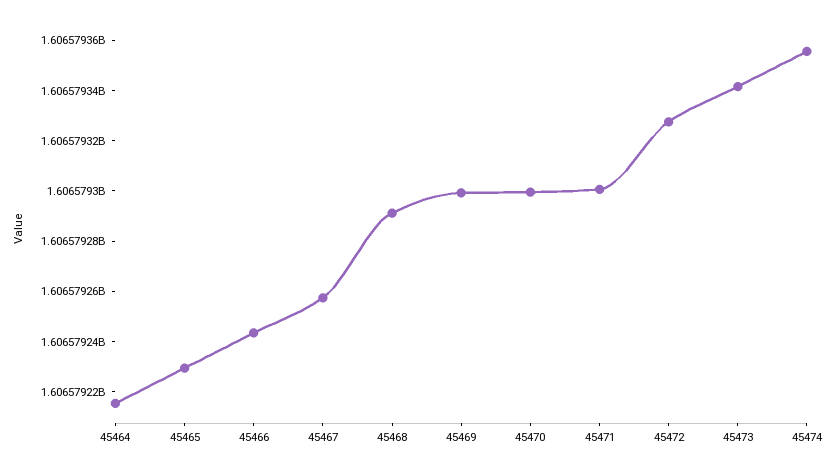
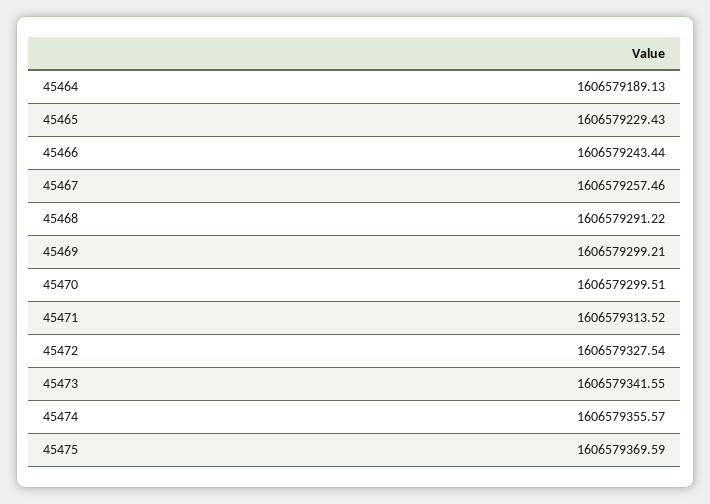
  {
-   "45464": 1606579215,
+   "45464": 1606579189.13,
    "45465": 1606579229.43,
    "45466": 1606579243.44,
    "45467": 1606579257.46,
    "45468": 1606579291.22,
    "45469": 1606579299.21,
    "45470": 1606579299.51,
-   "45471": 1606579300,
+   "45471": 1606579313.52,
    "45472": 1606579327.54,
    "45473": 1606579341.55,
-   "45474": 1606579355.57
+   "45474": 1606579355.57,
+   "45475": 1606579369.59
  }

